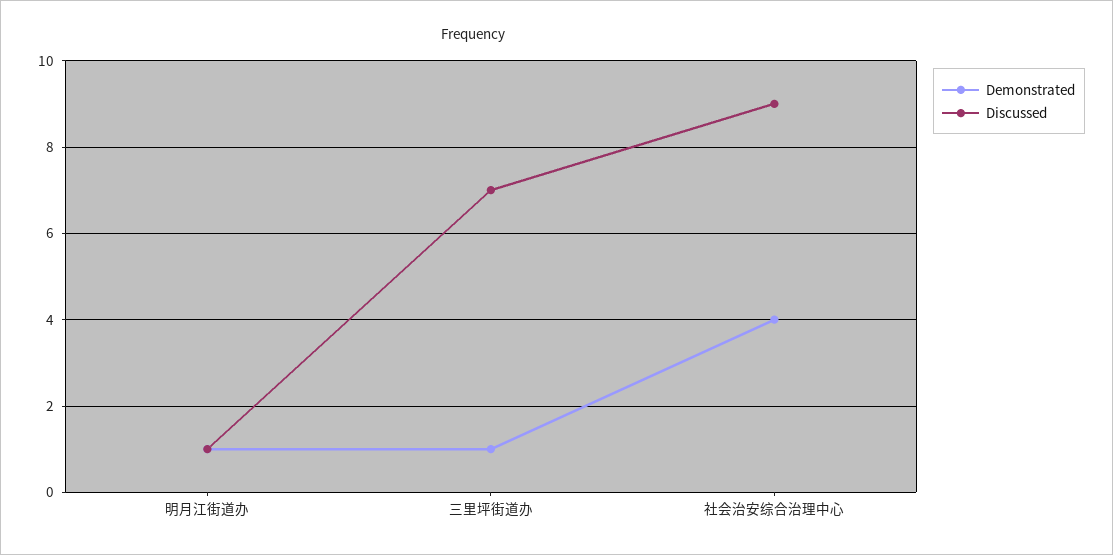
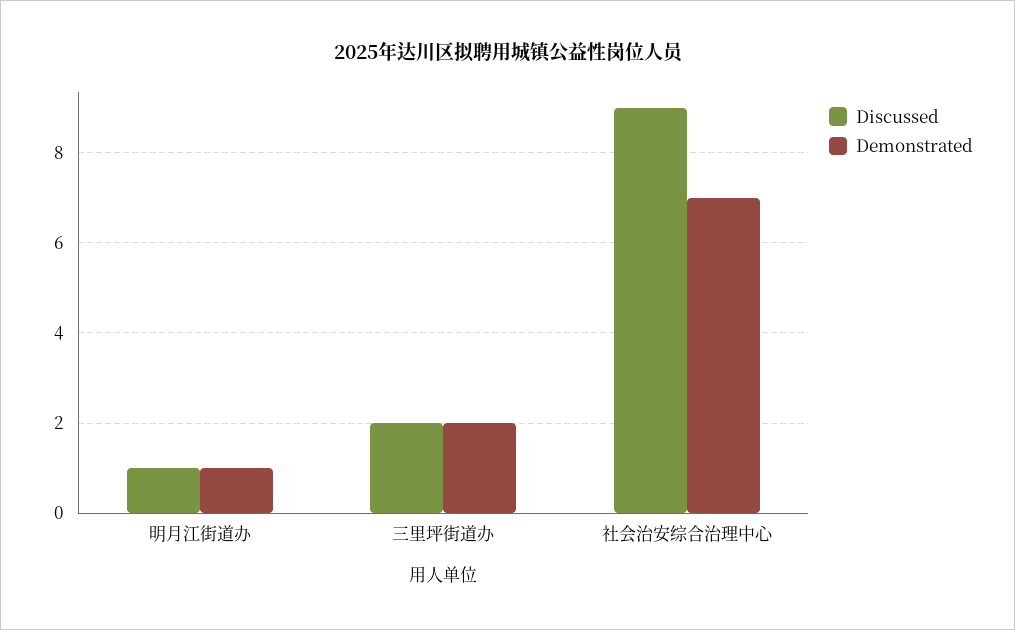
  {
    "Demonstrated": {
      "明月江街道办": 1,
-     "三里坪街道办": 1,
+     "三里坪街道办": 2,
-     "社会治安综合治理中心": 4
+     "社会治安综合治理中心": 7
    },
    "Discussed": {
      "明月江街道办": 1,
-     "三里坪街道办": 7,
+     "三里坪街道办": 2,
      "社会治安综合治理中心": 9
    }
  }

